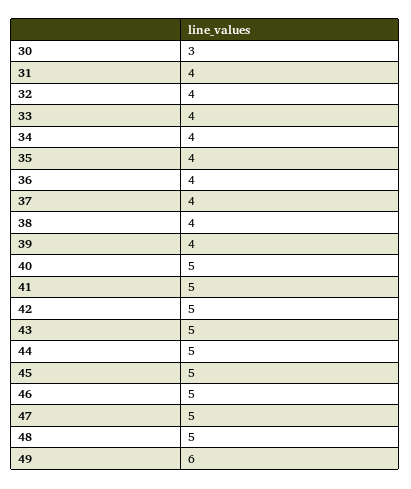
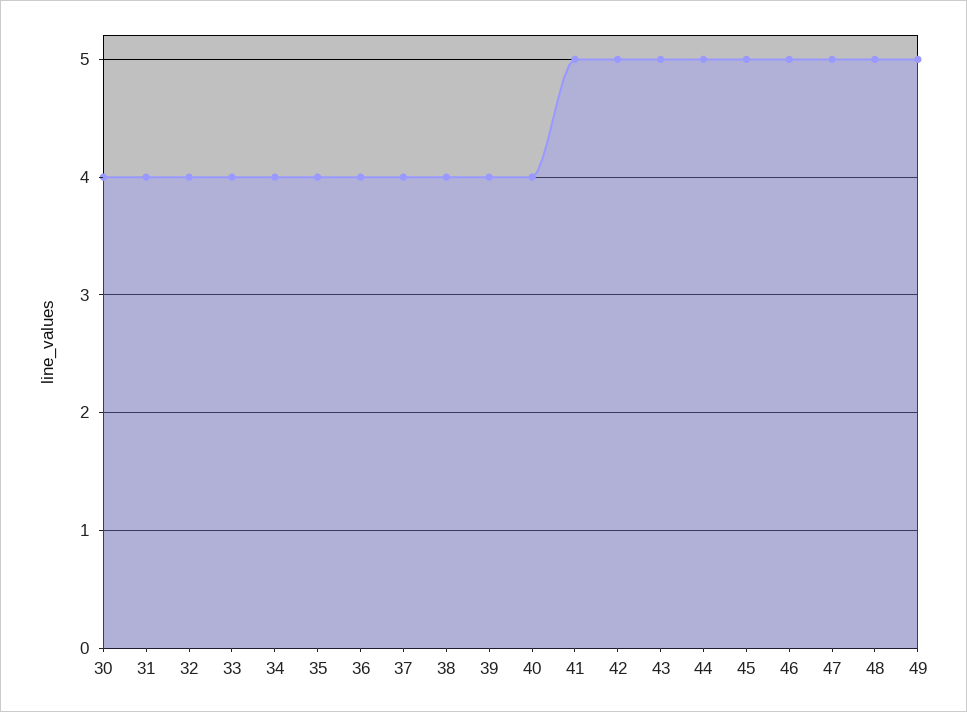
  {
-   "30": 3,
+   "30": 4,
    "31": 4,
    "32": 4,
    "33": 4,
    "34": 4,
    "35": 4,
    "36": 4,
    "37": 4,
    "38": 4,
    "39": 4,
-   "40": 5,
+   "40": 4,
    "41": 5,
    "42": 5,
    "43": 5,
    "44": 5,
    "45": 5,
    "46": 5,
    "47": 5,
    "48": 5,
-   "49": 6
+   "49": 5
  }

